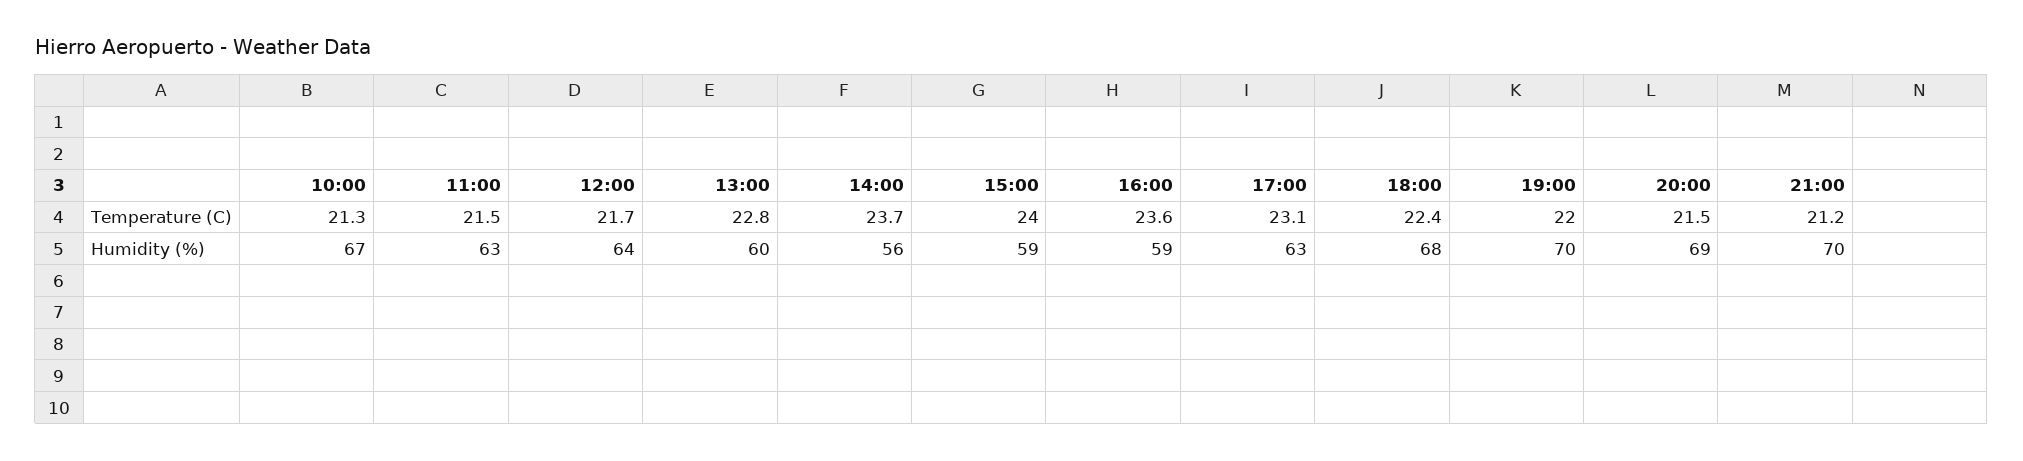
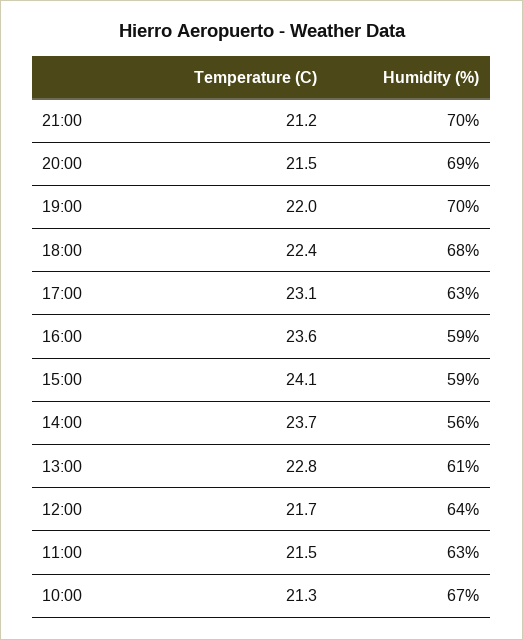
  {
    "10:00": {
      "Temperature (C)": 21.3,
      "Humidity (%)": 67
    },
    "11:00": {
      "Temperature (C)": 21.5,
      "Humidity (%)": 63
    },
    "12:00": {
      "Temperature (C)": 21.7,
      "Humidity (%)": 64
    },
    "13:00": {
      "Temperature (C)": 22.8,
-     "Humidity (%)": 60
+     "Humidity (%)": 61
    },
    "14:00": {
      "Temperature (C)": 23.7,
      "Humidity (%)": 56
    },
    "15:00": {
-     "Temperature (C)": 24,
+     "Temperature (C)": 24.1,
      "Humidity (%)": 59
    },
    "16:00": {
      "Temperature (C)": 23.6,
      "Humidity (%)": 59
    },
    "17:00": {
      "Temperature (C)": 23.1,
      "Humidity (%)": 63
    },
    "18:00": {
      "Temperature (C)": 22.4,
      "Humidity (%)": 68
    },
    "19:00": {
      "Temperature (C)": 22,
      "Humidity (%)": 70
    },
    "20:00": {
      "Temperature (C)": 21.5,
      "Humidity (%)": 69
    },
    "21:00": {
      "Temperature (C)": 21.2,
      "Humidity (%)": 70
    }
  }

